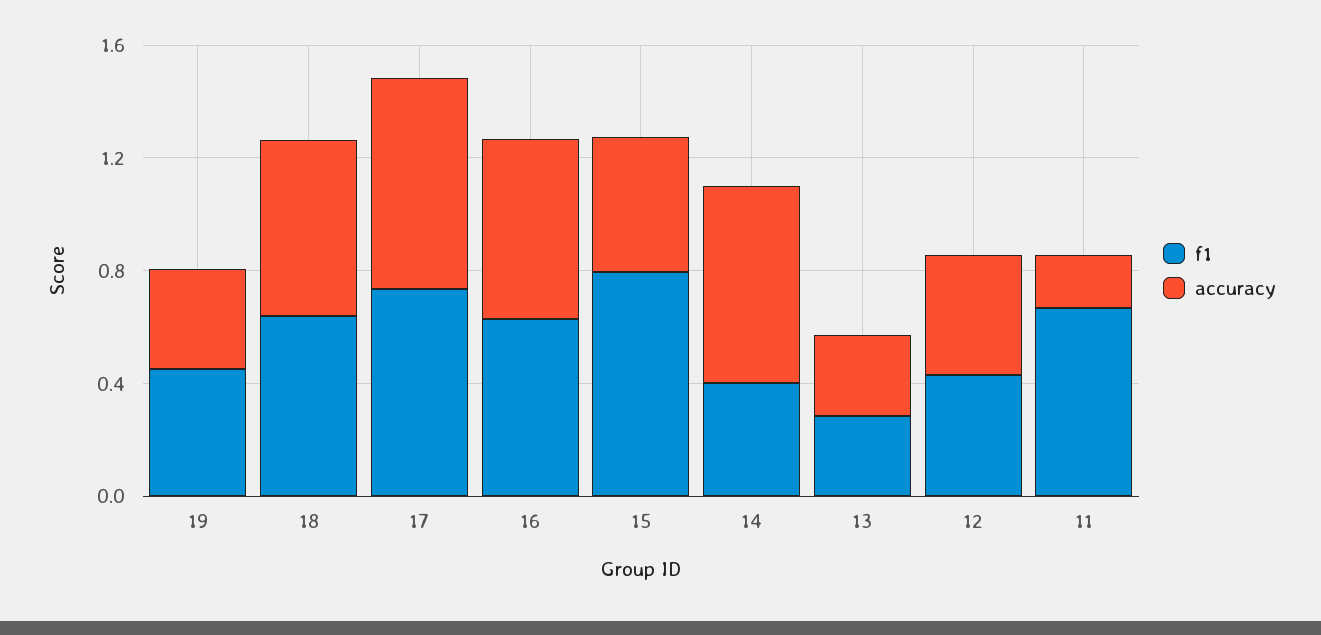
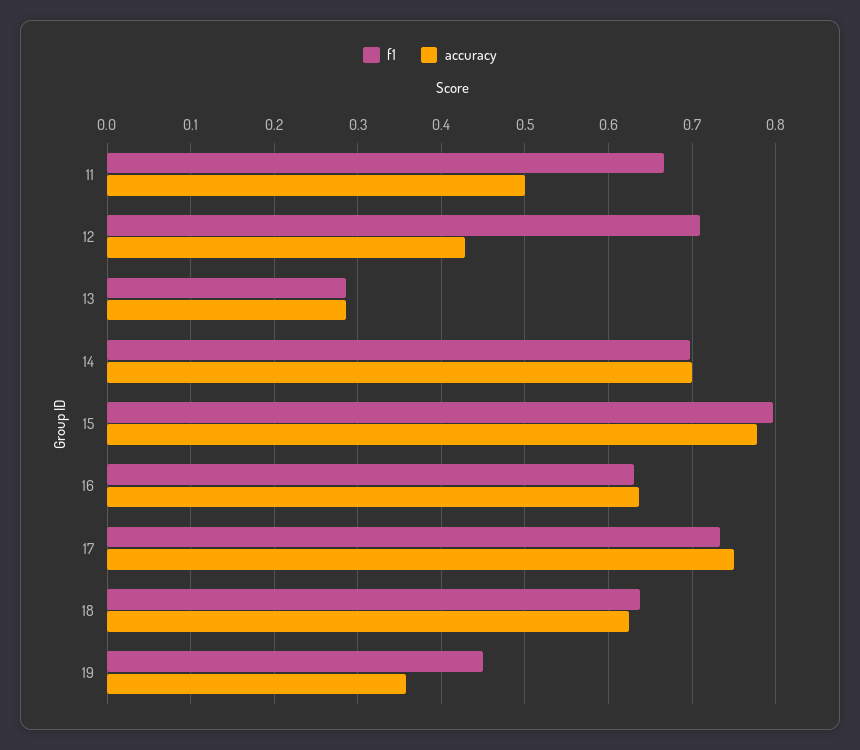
  {
    "f1": {
      "19": 0.45,
      "18": 0.64,
      "17": 0.73,
      "16": 0.63,
      "15": 0.8,
-     "14": 0.4,
+     "14": 0.7,
      "13": 0.29,
-     "12": 0.4,
+     "12": 0.71,
      "11": 0.67
    },
    "accuracy": {
      "19": 0.36,
      "18": 0.63,
      "17": 0.75,
      "16": 0.64,
-     "15": 0.5,
+     "15": 0.78,
      "14": 0.7,
      "13": 0.29,
      "12": 0.43,
-     "11": 0.2
+     "11": 0.5
    }
  }

